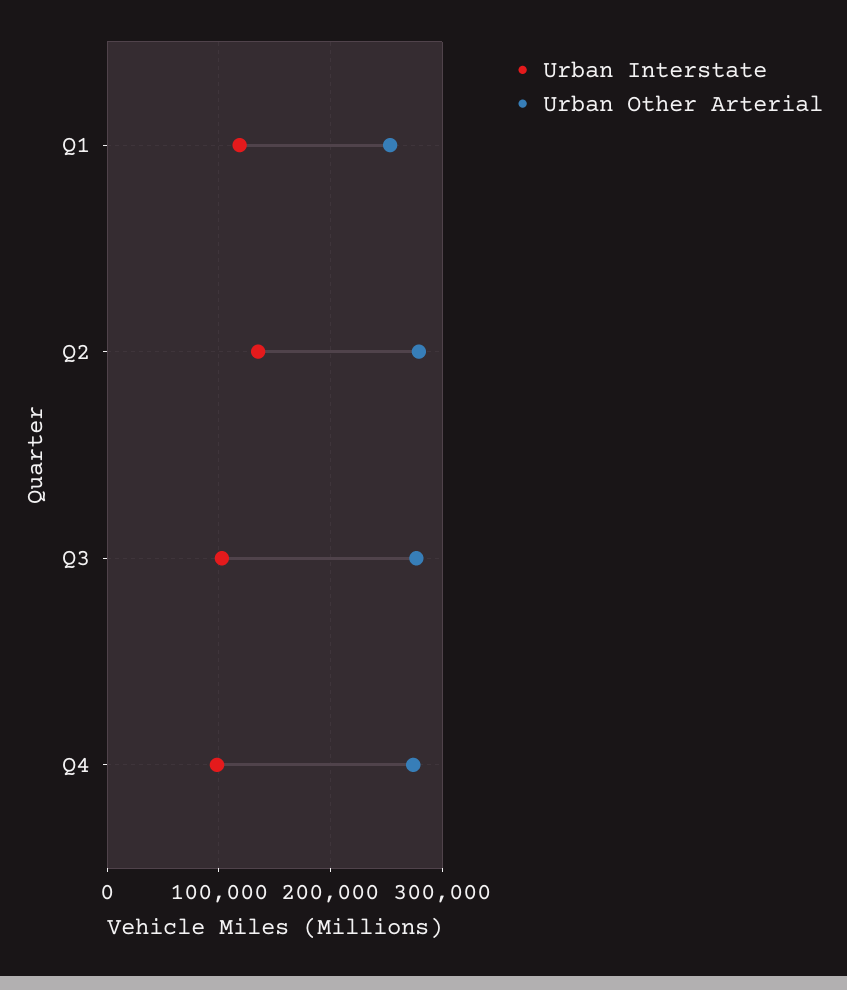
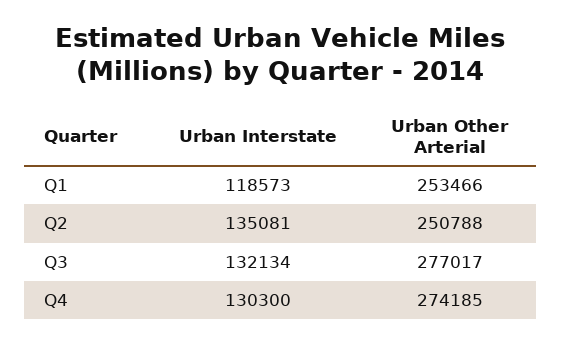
  {
    "Urban Interstate": {
      "Q1": 118573,
      "Q2": 135081,
-     "Q3": 100000,
+     "Q3": 132134,
-     "Q4": 100000
+     "Q4": 130300
    },
    "Urban Other Arterial": {
      "Q1": 253466,
-     "Q2": 280000,
+     "Q2": 250788,
      "Q3": 277017,
      "Q4": 274185
    }
  }

